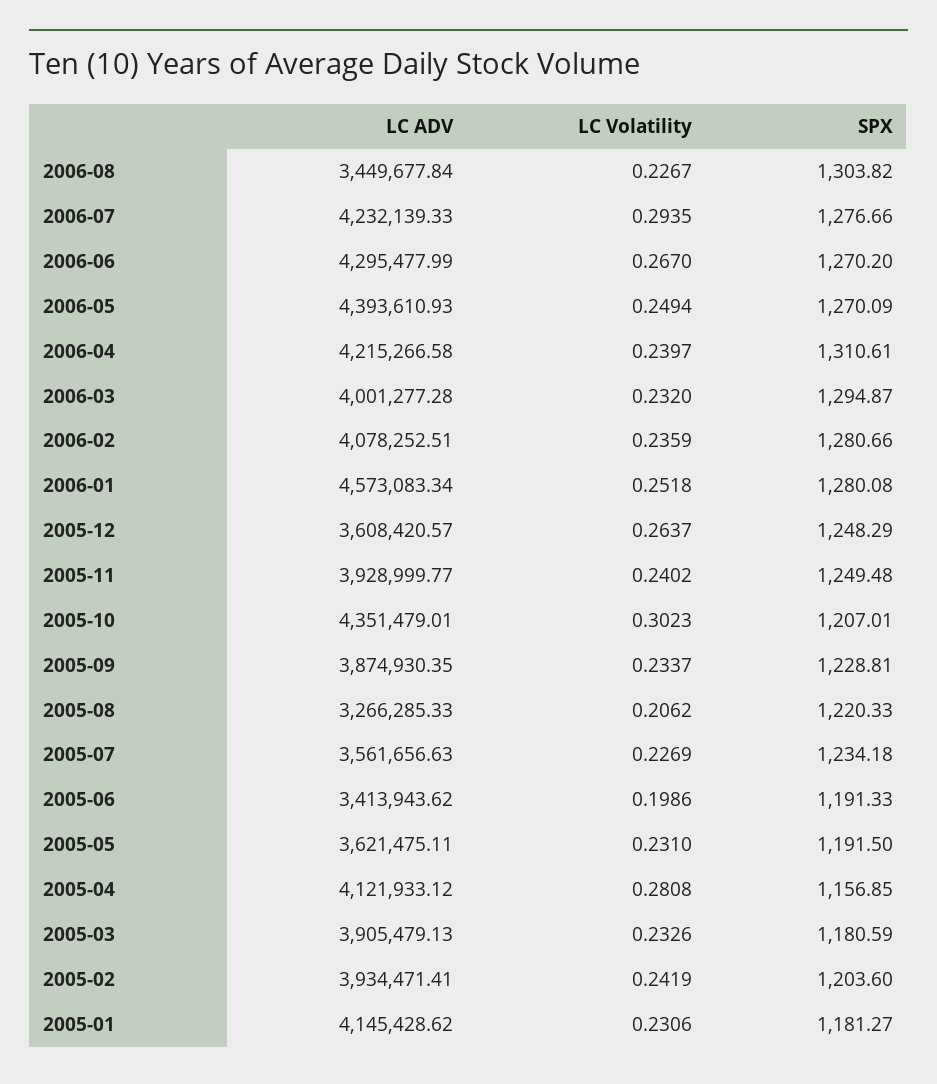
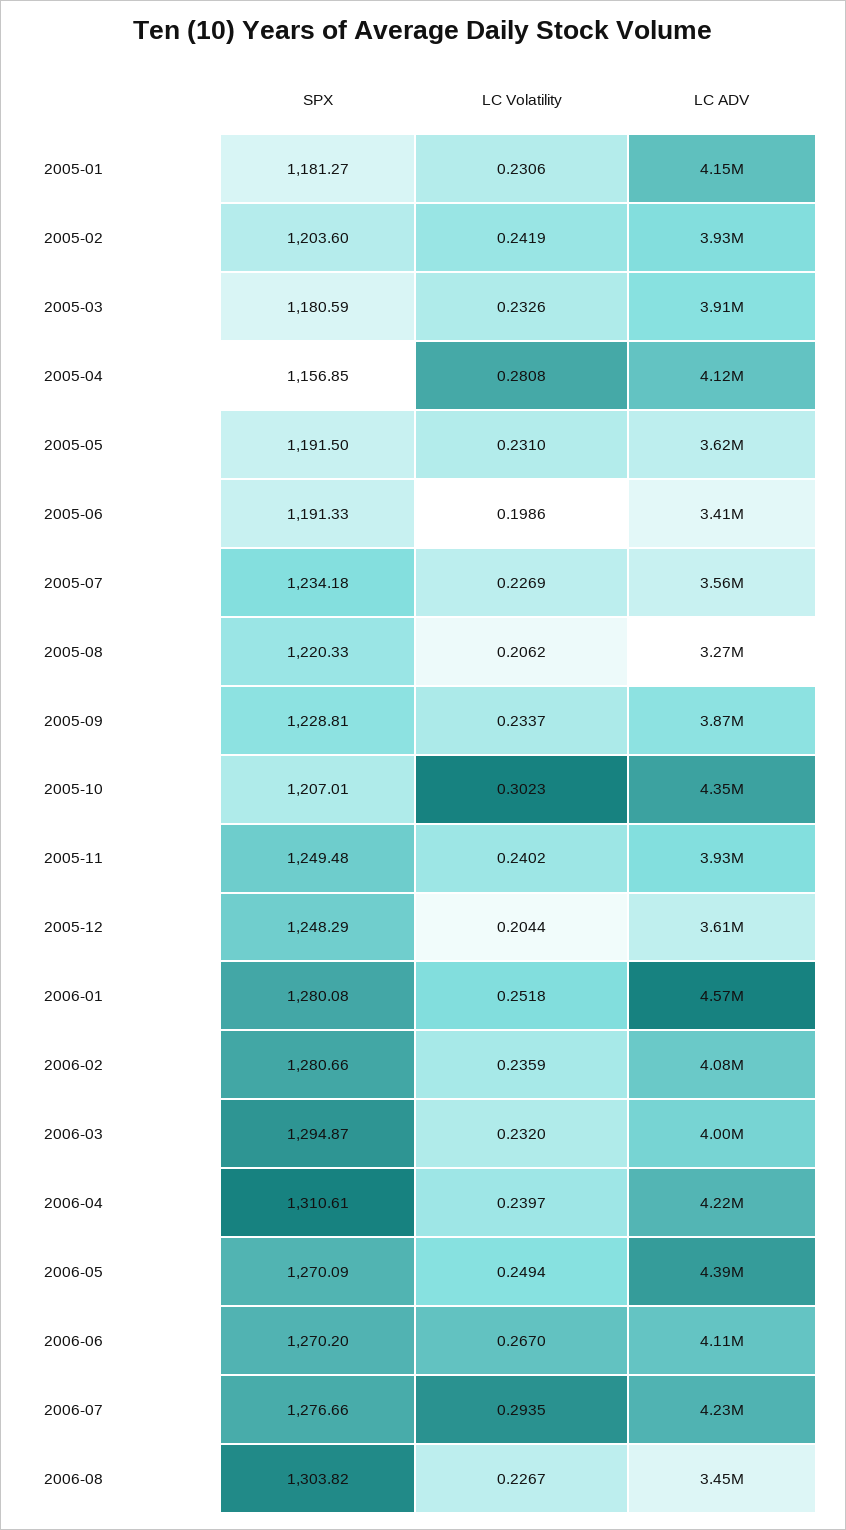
  {
    "LC ADV": {
      "2006-08": 3449677.84,
      "2006-07": 4232139.33,
-     "2006-06": 4295477.99,
+     "2006-06": 4110000,
      "2006-05": 4393610.93,
      "2006-04": 4215266.58,
      "2006-03": 4001277.28,
      "2006-02": 4078252.51,
      "2006-01": 4573083.34,
      "2005-12": 3608420.57,
      "2005-11": 3928999.77,
      "2005-10": 4351479.01,
      "2005-09": 3874930.35,
      "2005-08": 3266285.33,
      "2005-07": 3561656.63,
      "2005-06": 3413943.62,
      "2005-05": 3621475.11,
      "2005-04": 4121933.12,
      "2005-03": 3905479.13,
      "2005-02": 3934471.41,
      "2005-01": 4145428.62
    },
    "LC Volatility": {
      "2006-08": 0.2267,
      "2006-07": 0.2935,
      "2006-06": 0.267,
      "2006-05": 0.2494,
      "2006-04": 0.2397,
      "2006-03": 0.232,
      "2006-02": 0.2359,
      "2006-01": 0.2518,
-     "2005-12": 0.2637,
+     "2005-12": 0.2044,
      "2005-11": 0.2402,
      "2005-10": 0.3023,
      "2005-09": 0.2337,
      "2005-08": 0.2062,
      "2005-07": 0.2269,
      "2005-06": 0.1986,
      "2005-05": 0.231,
      "2005-04": 0.2808,
      "2005-03": 0.2326,
      "2005-02": 0.2419,
      "2005-01": 0.2306
    },
    "SPX": {
      "2006-08": 1303.82,
      "2006-07": 1276.66,
      "2006-06": 1270.2,
      "2006-05": 1270.09,
      "2006-04": 1310.61,
      "2006-03": 1294.87,
      "2006-02": 1280.66,
      "2006-01": 1280.08,
      "2005-12": 1248.29,
      "2005-11": 1249.48,
      "2005-10": 1207.01,
      "2005-09": 1228.81,
      "2005-08": 1220.33,
      "2005-07": 1234.18,
      "2005-06": 1191.33,
      "2005-05": 1191.5,
      "2005-04": 1156.85,
      "2005-03": 1180.59,
      "2005-02": 1203.6,
      "2005-01": 1181.27
    }
  }

